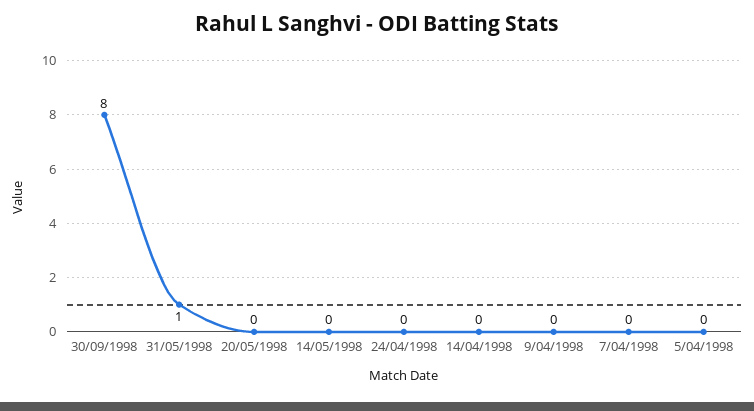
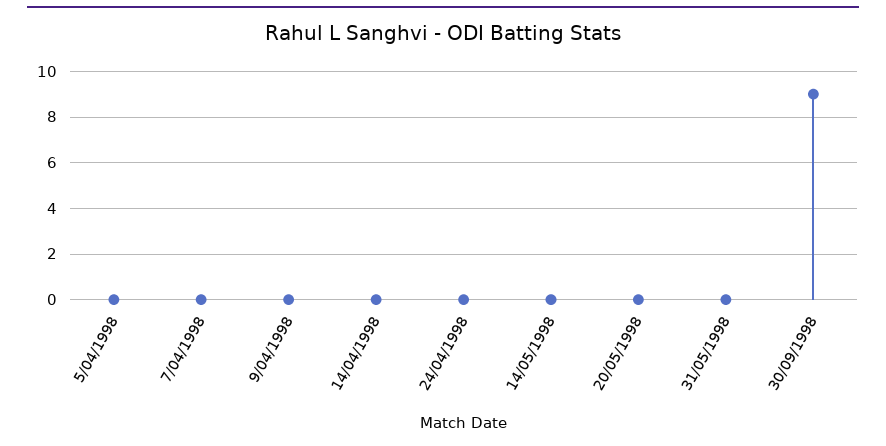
  {
-   "30/09/1998": 8,
+   "30/09/1998": 9,
-   "31/05/1998": 1,
+   "31/05/1998": 0,
    "20/05/1998": 0,
    "14/05/1998": 0,
    "24/04/1998": 0,
    "14/04/1998": 0,
    "9/04/1998": 0,
    "7/04/1998": 0,
    "5/04/1998": 0
  }

